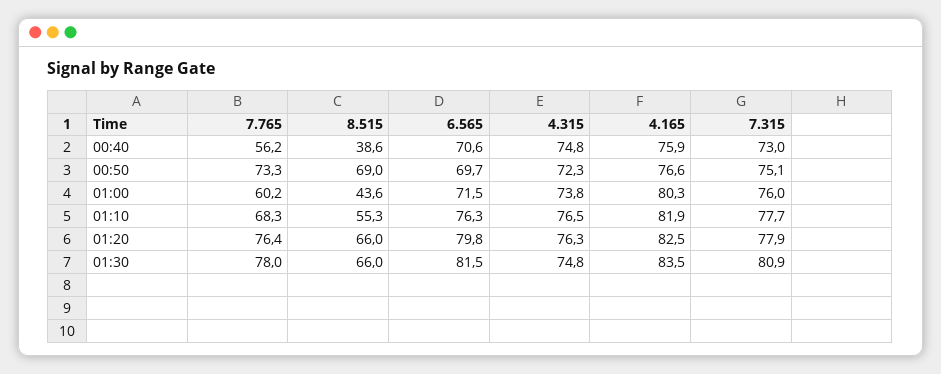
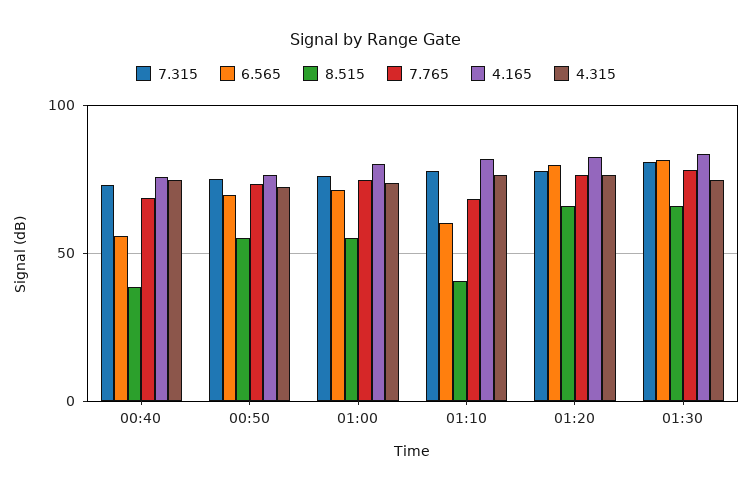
  {
    "7.765": {
-     "00:40": 56.2,
+     "00:40": 70,
      "00:50": 73.3,
-     "01:00": 60.2,
+     "01:00": 75,
      "01:10": 68.3,
      "01:20": 76.4,
      "01:30": 78
    },
    "8.515": {
      "00:40": 38.6,
-     "00:50": 69,
+     "00:50": 55,
-     "01:00": 43.6,
+     "01:00": 55,
-     "01:10": 55.3,
+     "01:10": 40,
      "01:20": 66,
      "01:30": 66
    },
    "6.565": {
-     "00:40": 70.6,
+     "00:40": 55,
      "00:50": 69.7,
      "01:00": 71.5,
-     "01:10": 76.3,
+     "01:10": 60,
      "01:20": 79.8,
      "01:30": 81.5
    },
    "4.315": {
      "00:40": 74.8,
      "00:50": 72.3,
      "01:00": 73.8,
      "01:10": 76.5,
      "01:20": 76.3,
      "01:30": 74.8
    },
    "4.165": {
      "00:40": 75.9,
      "00:50": 76.6,
      "01:00": 80.3,
      "01:10": 81.9,
      "01:20": 82.5,
      "01:30": 83.5
    },
    "7.315": {
      "00:40": 73,
      "00:50": 75.1,
      "01:00": 76,
      "01:10": 77.7,
      "01:20": 77.9,
      "01:30": 80.9
    }
  }

